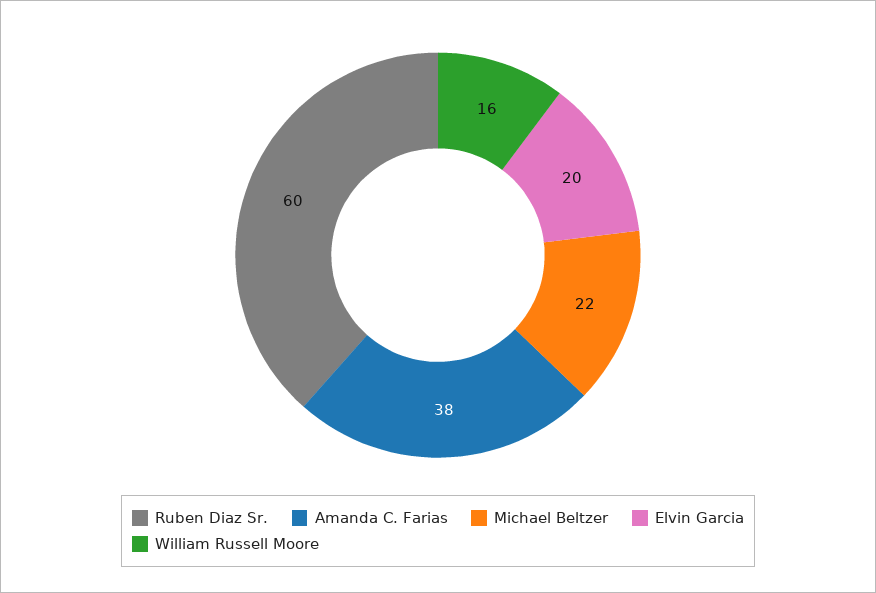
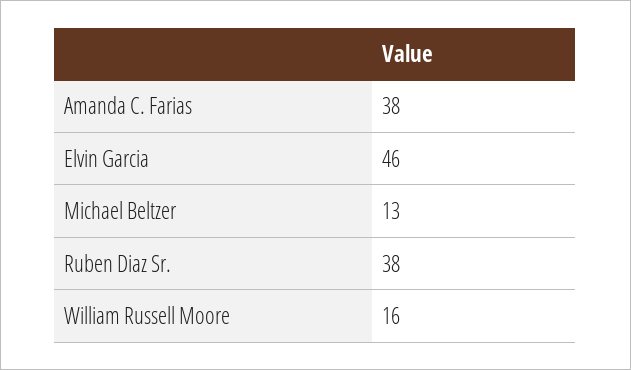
  {
-   "Ruben Diaz Sr.": 60,
+   "Ruben Diaz Sr.": 38,
    "Amanda C. Farias": 38,
-   "Michael Beltzer": 22,
+   "Michael Beltzer": 13,
-   "Elvin Garcia": 20,
+   "Elvin Garcia": 46,
    "William Russell Moore": 16
  }

